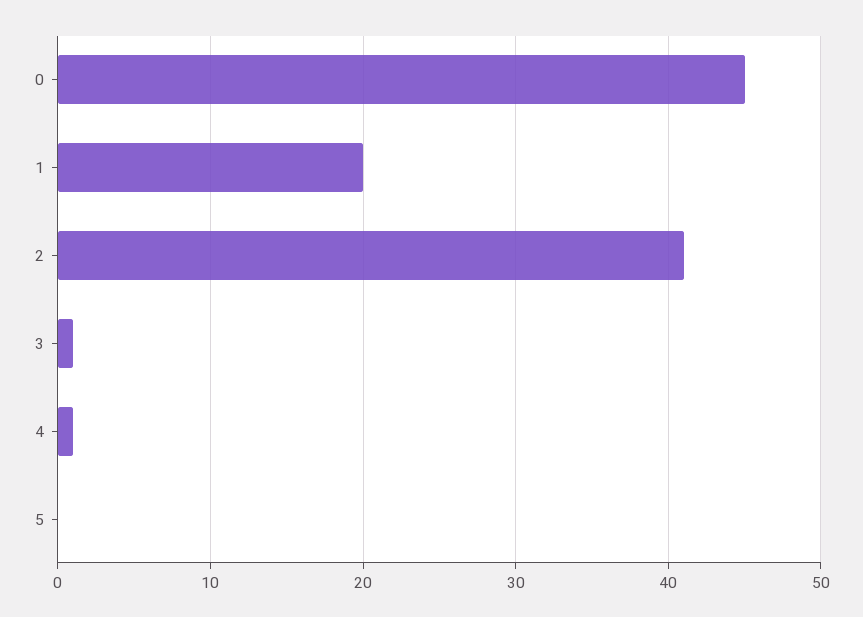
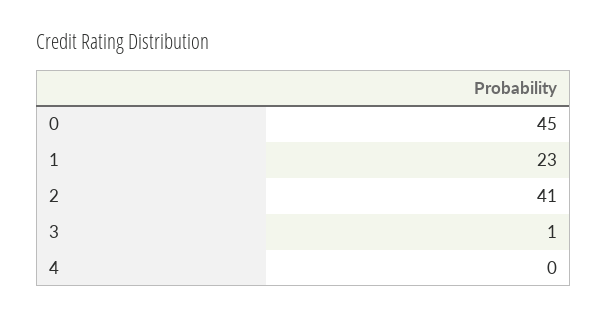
  {
    "0": 45,
-   "1": 20,
+   "1": 23,
    "2": 41,
    "3": 1,
-   "4": 1,
+   "4": 0
-   "5": 0
  }

